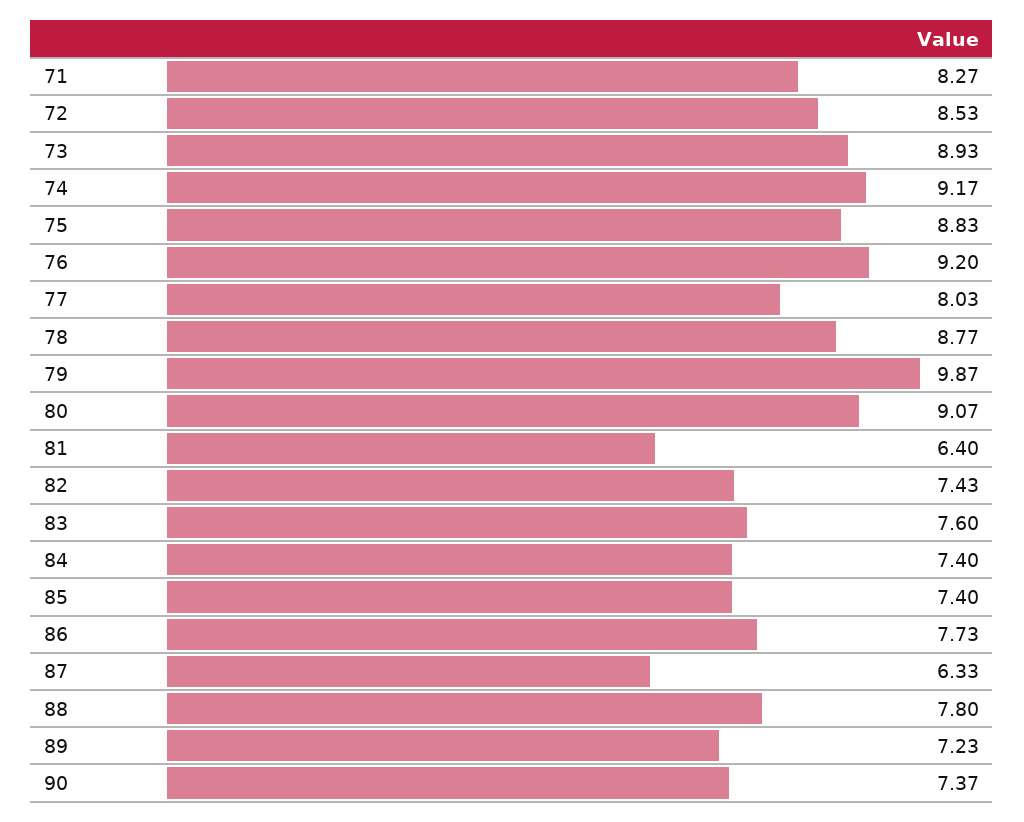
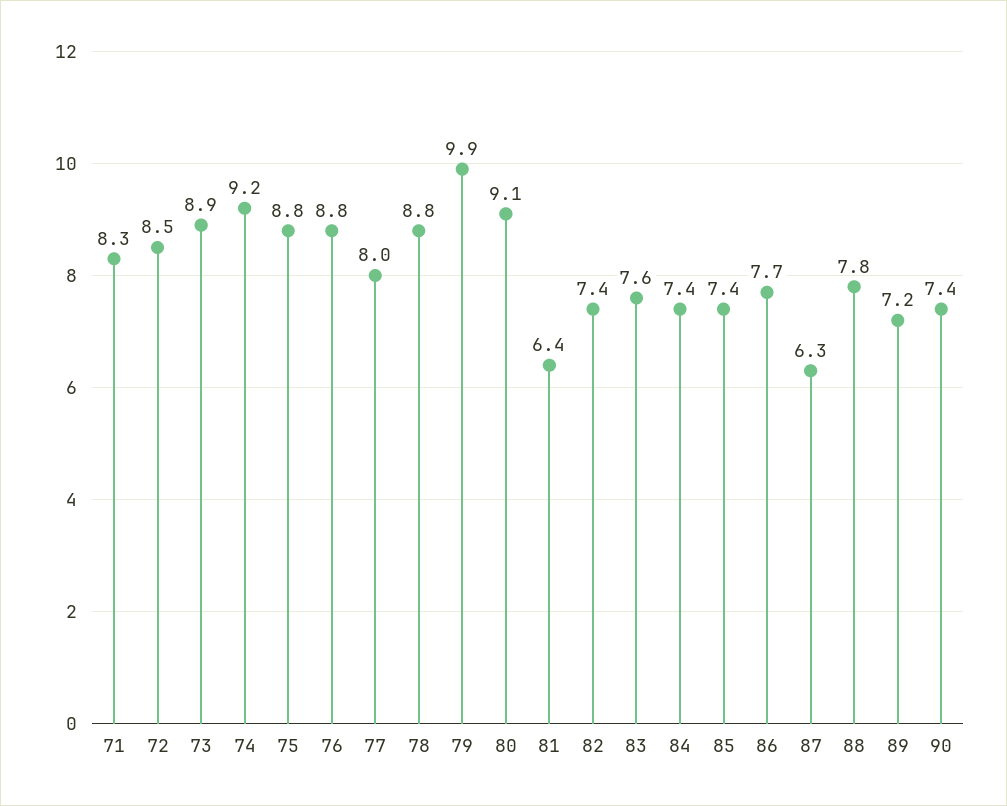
  {
    "71": 8.27,
    "72": 8.53,
    "73": 8.93,
    "74": 9.17,
    "75": 8.83,
-   "76": 9.2,
+   "76": 8.8,
    "77": 8.03,
    "78": 8.77,
    "79": 9.87,
    "80": 9.07,
    "81": 6.4,
    "82": 7.43,
    "83": 7.6,
    "84": 7.4,
    "85": 7.4,
    "86": 7.73,
    "87": 6.33,
    "88": 7.8,
    "89": 7.23,
    "90": 7.37
  }

